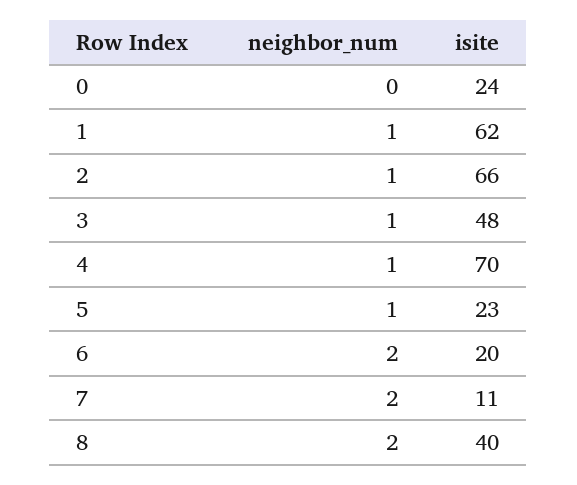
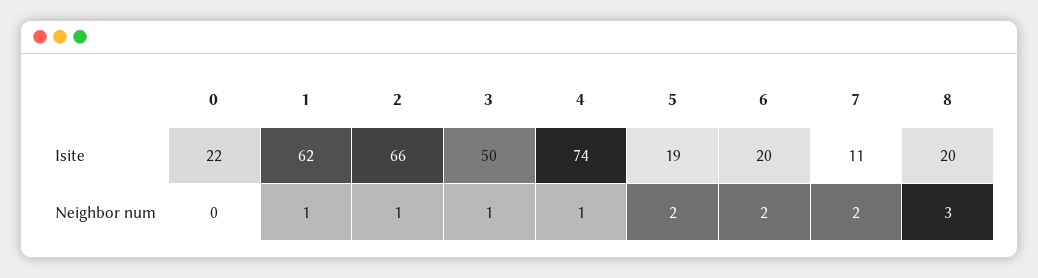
  {
    "neighbor_num": {
      "0": 0,
      "1": 1,
      "2": 1,
      "3": 1,
      "4": 1,
-     "5": 1,
+     "5": 2,
      "6": 2,
      "7": 2,
-     "8": 2
+     "8": 3
    },
    "isite": {
-     "0": 24,
+     "0": 22,
      "1": 62,
      "2": 66,
-     "3": 48,
+     "3": 50,
-     "4": 70,
+     "4": 74,
-     "5": 23,
+     "5": 19,
      "6": 20,
      "7": 11,
-     "8": 40
+     "8": 20
    }
  }

